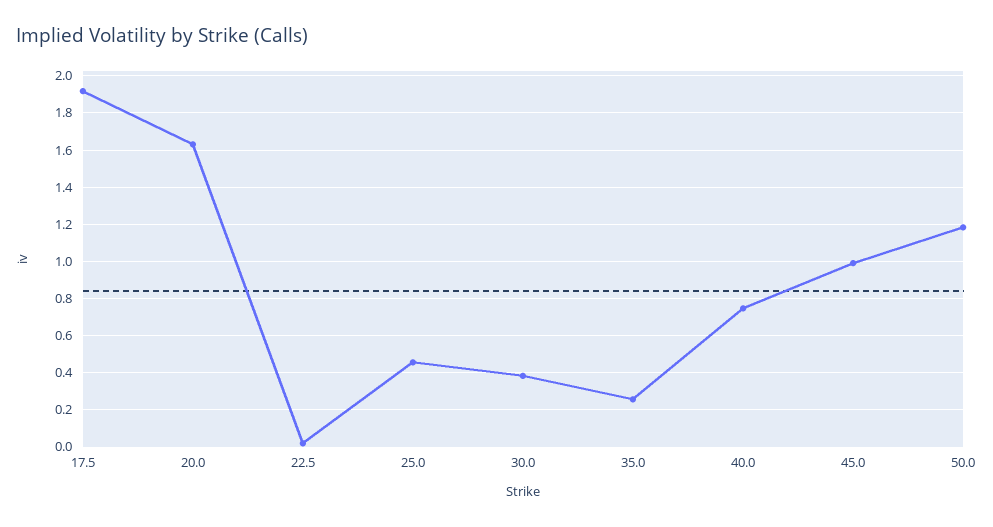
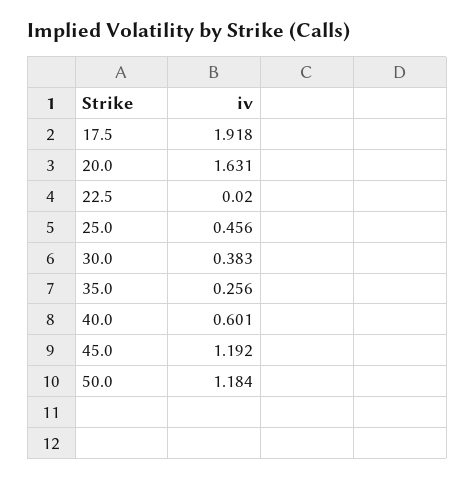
  {
    "17.5": 1.918,
    "20.0": 1.631,
    "22.5": 0.02,
    "25.0": 0.456,
    "30.0": 0.383,
    "35.0": 0.256,
-   "40.0": 0.75,
+   "40.0": 0.601,
-   "45.0": 1,
+   "45.0": 1.192,
    "50.0": 1.184
  }

